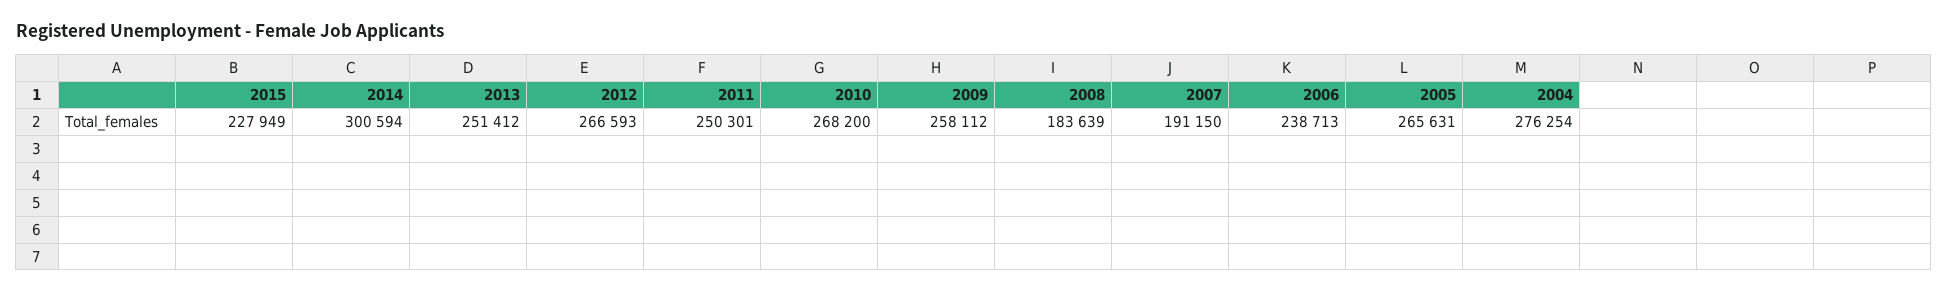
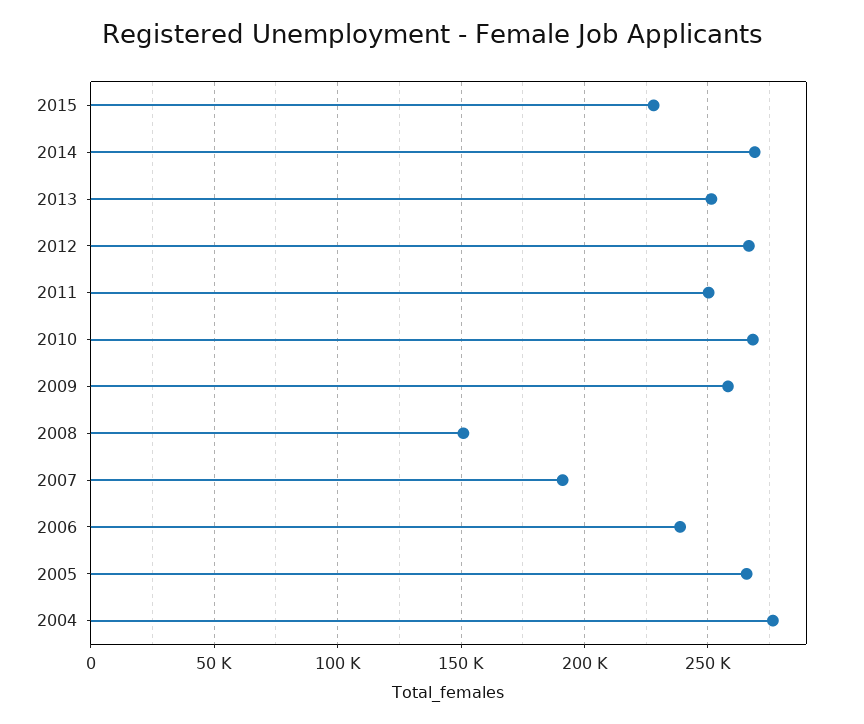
  {
    "2015": 227949,
-   "2014": 300594,
+   "2014": 270000,
    "2013": 251412,
    "2012": 266593,
    "2011": 250301,
    "2010": 268200,
    "2009": 258112,
-   "2008": 183639,
+   "2008": 150000,
    "2007": 191150,
    "2006": 238713,
    "2005": 265631,
    "2004": 276254
  }

